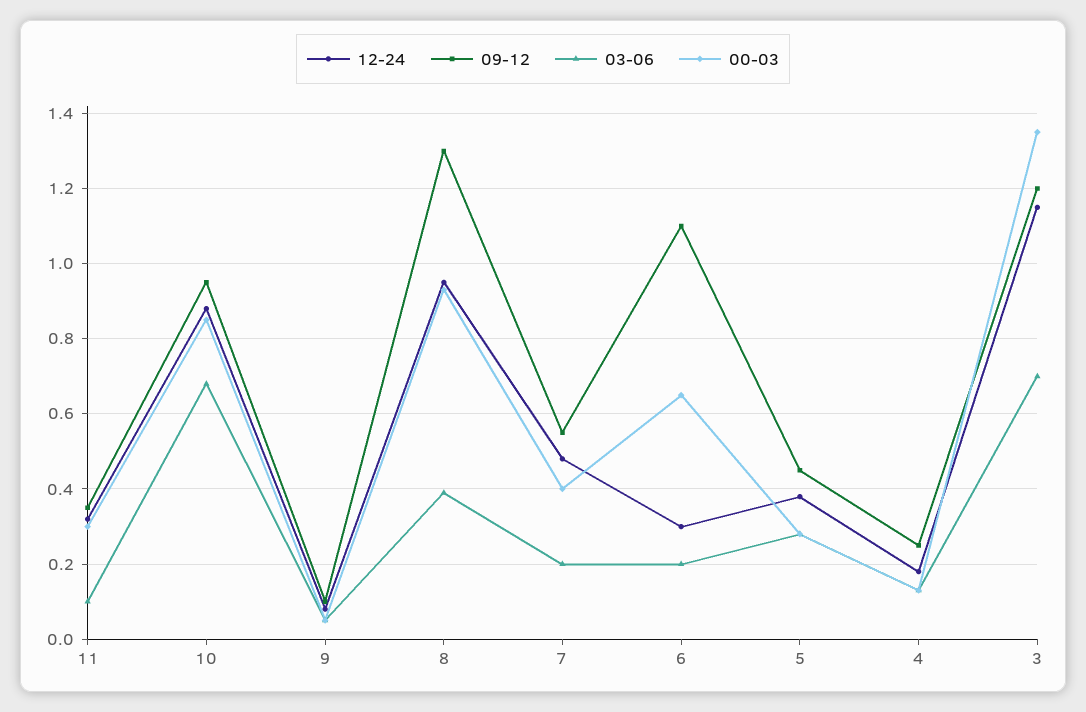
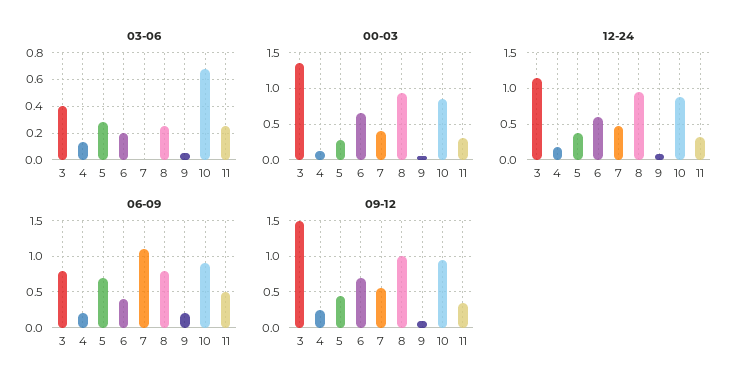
  {
    "12-24": {
      "11": 0.3,
      "10": 0.9,
      "9": 0.1,
      "8": 0.95,
      "7": 0.5,
-     "6": 0.3,
+     "6": 0.6,
      "5": 0.4,
      "4": 0.2,
      "3": 1.15
    },
    "09-12": {
      "11": 0.35,
      "10": 0.95,
      "9": 0.1,
-     "8": 1.3,
+     "8": 1,
      "7": 0.55,
-     "6": 1.1,
+     "6": 0.7,
      "5": 0.45,
      "4": 0.25,
-     "3": 1.2
+     "3": 1.5
    },
    "03-06": {
-     "11": 0.1,
+     "11": 0.25,
      "10": 0.7,
      "9": 0.05,
-     "8": 0.4,
+     "8": 0.25,
-     "7": 0.2,
+     "7": 0,
      "6": 0.2,
      "5": 0.3,
      "4": 0.15,
-     "3": 0.7
+     "3": 0.4
    },
    "00-03": {
      "11": 0.3,
      "10": 0.85,
      "9": 0.05,
      "8": 0.95,
      "7": 0.4,
      "6": 0.65,
      "5": 0.3,
      "4": 0.15,
      "3": 1.35
-   }
+   },
+   "06-09": {
+     "3": 0.8,
+     "4": 0.2,
+     "5": 0.7,
+     "6": 0.4,
+     "7": 1.1,
+     "8": 0.8,
+     "9": 0.2,
+     "10": 0.9,
+     "11": 0.5
+   }
  }

